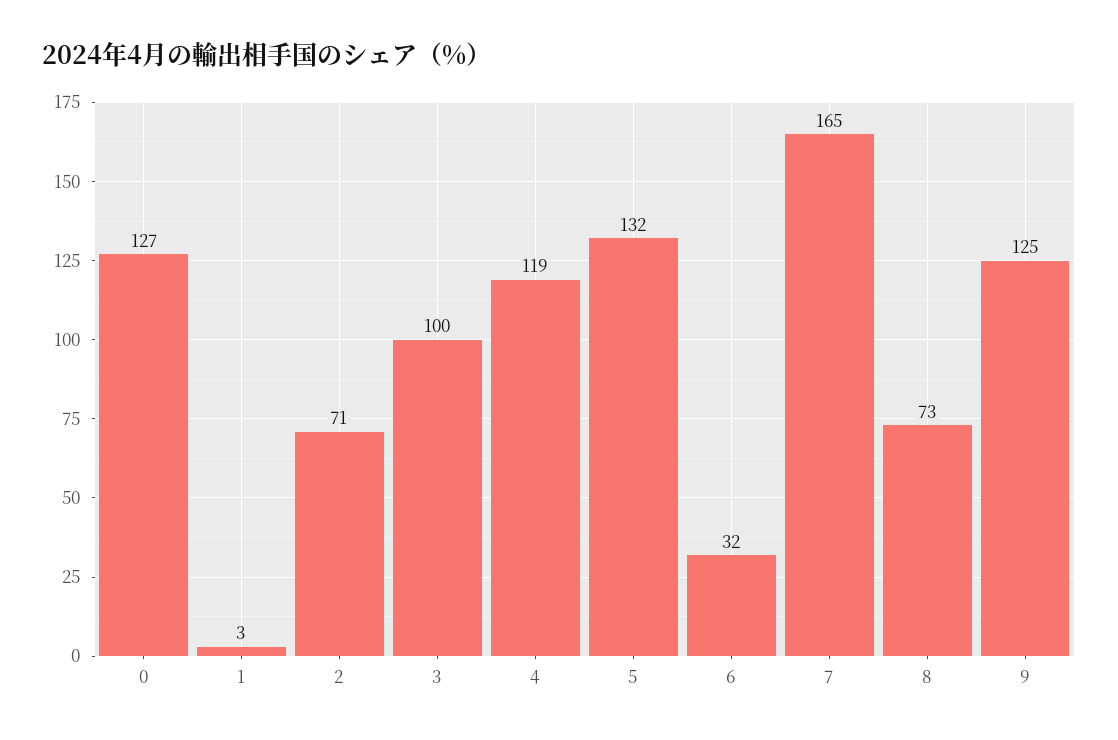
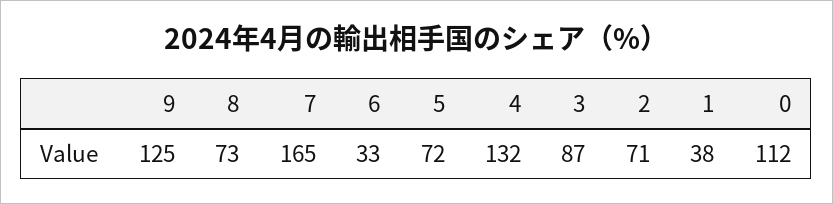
  {
-   "0": 127,
+   "0": 112,
-   "1": 3,
+   "1": 38,
    "2": 71,
-   "3": 100,
+   "3": 87,
-   "4": 119,
+   "4": 132,
-   "5": 132,
+   "5": 72,
-   "6": 32,
+   "6": 33,
    "7": 165,
    "8": 73,
    "9": 125
  }

